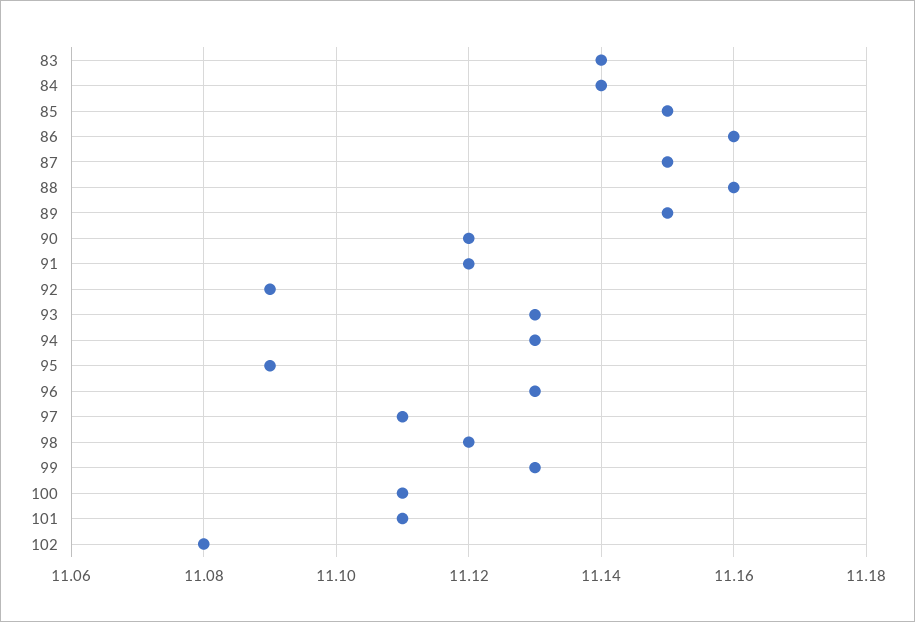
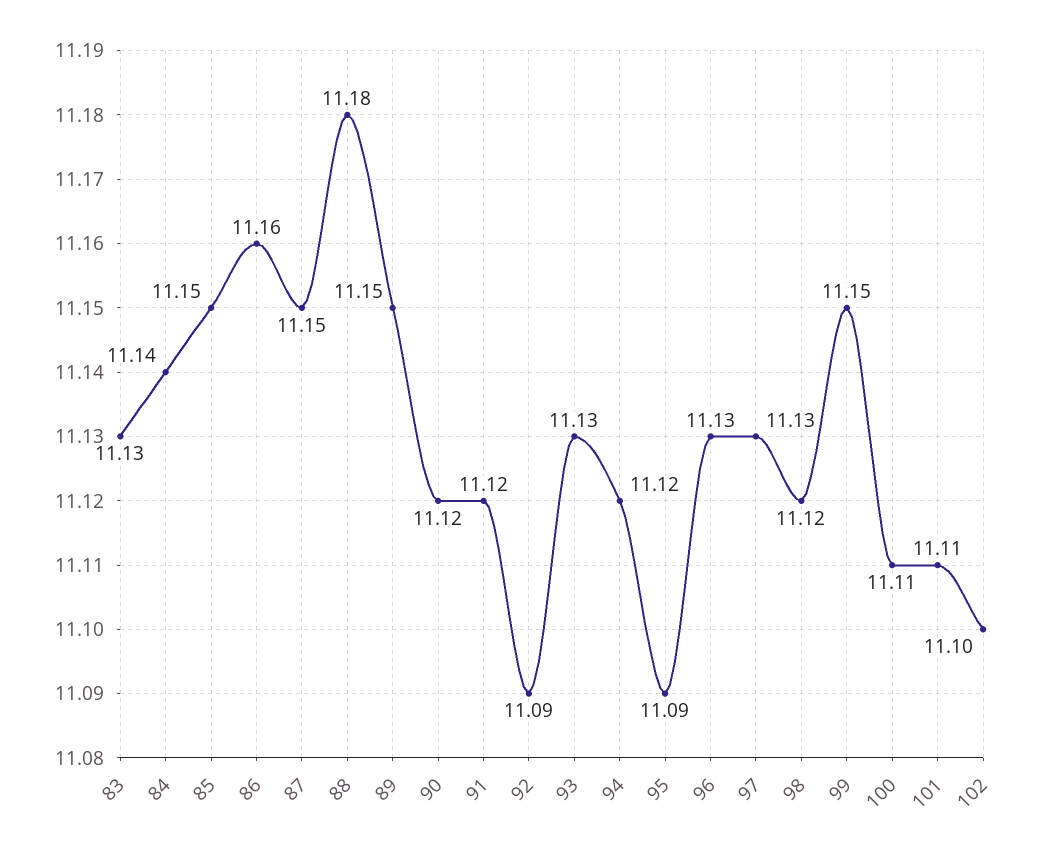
  {
-   "83": 11.14,
+   "83": 11.13,
    "84": 11.14,
    "85": 11.15,
    "86": 11.16,
    "87": 11.15,
-   "88": 11.16,
+   "88": 11.18,
    "89": 11.15,
    "90": 11.12,
    "91": 11.12,
    "92": 11.09,
    "93": 11.13,
-   "94": 11.13,
+   "94": 11.12,
    "95": 11.09,
    "96": 11.13,
-   "97": 11.11,
+   "97": 11.13,
    "98": 11.12,
-   "99": 11.13,
+   "99": 11.15,
    "100": 11.11,
    "101": 11.11,
-   "102": 11.08
+   "102": 11.1
  }

